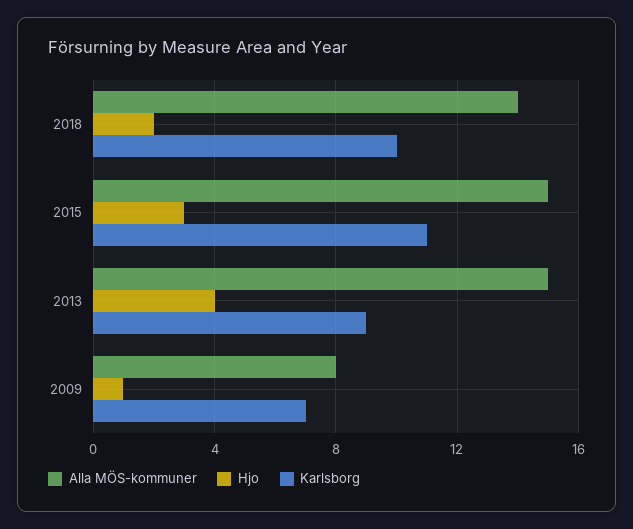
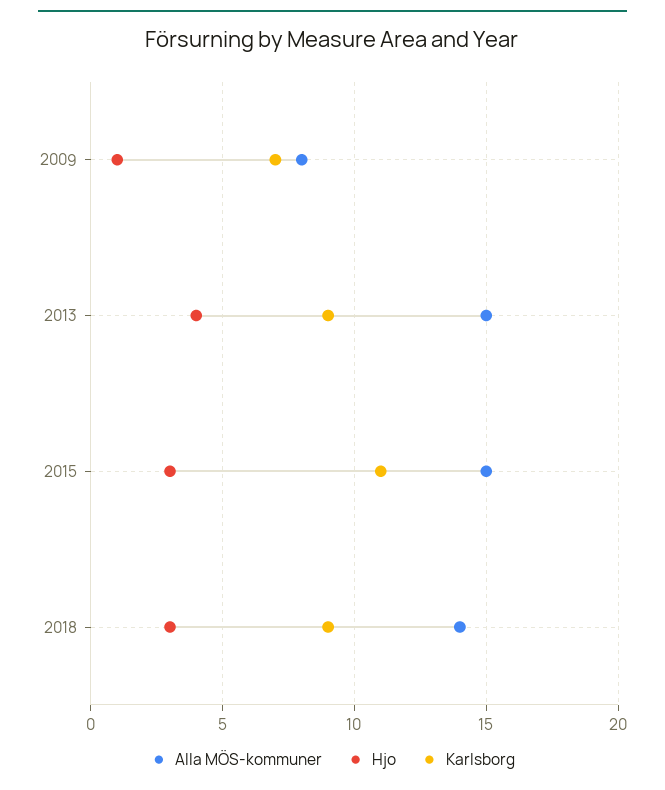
  {
    "Alla MÖS-kommuner": {
      "2018": 14,
      "2015": 15,
      "2013": 15,
      "2009": 8
    },
    "Hjo": {
-     "2018": 2,
+     "2018": 3,
      "2015": 3,
      "2013": 4,
      "2009": 1
    },
    "Karlsborg": {
-     "2018": 10,
+     "2018": 9,
      "2015": 11,
      "2013": 9,
      "2009": 7
    }
  }

